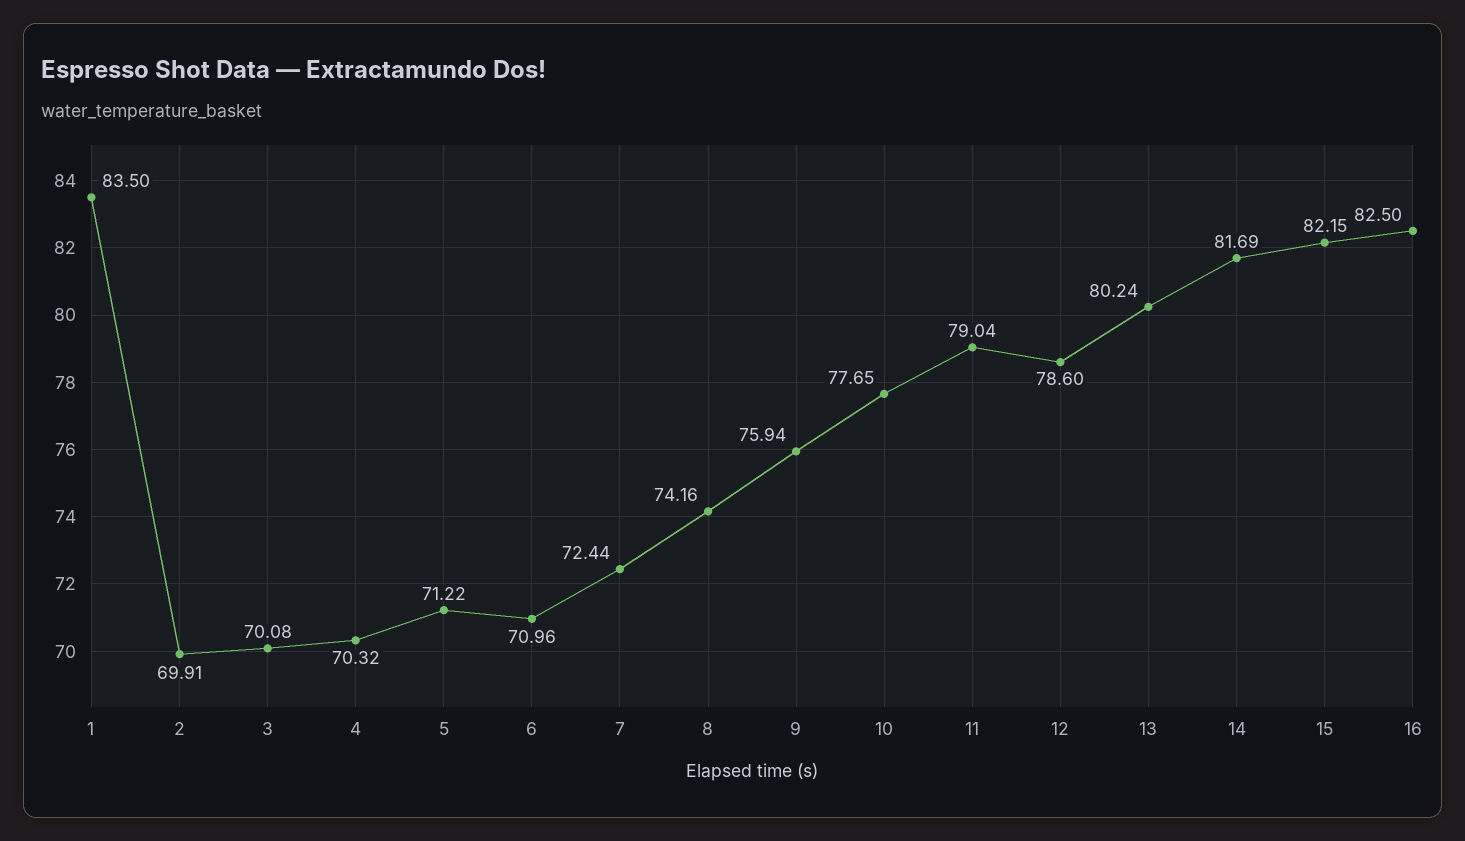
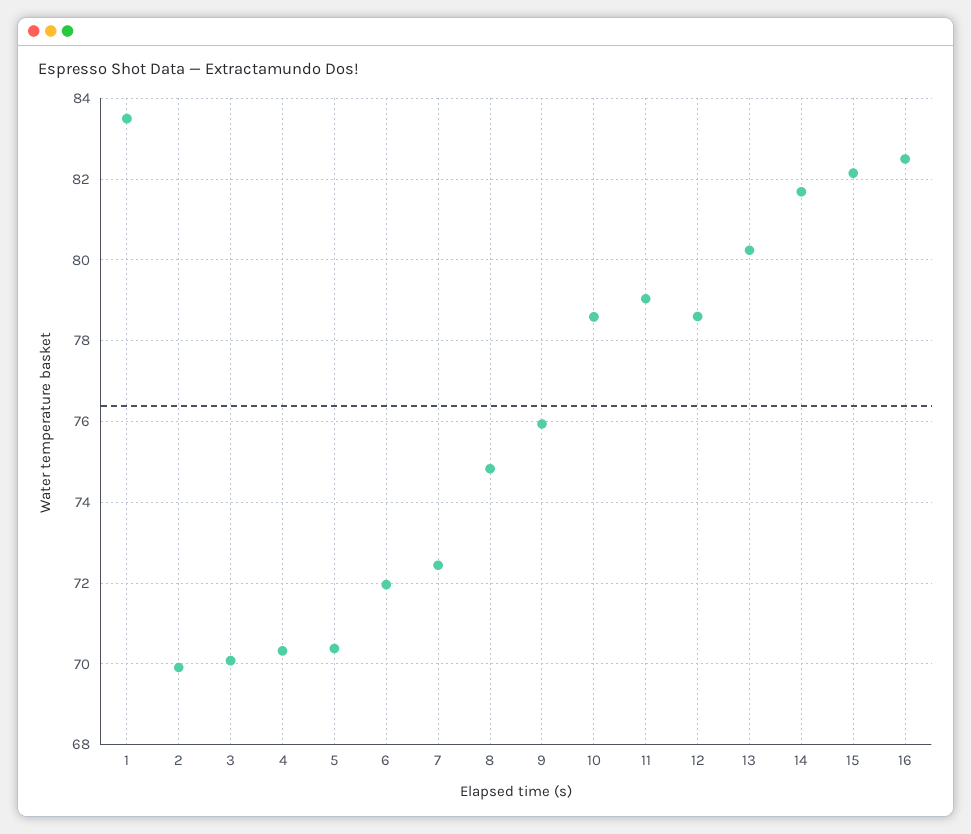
  {
    "1": 83.5,
    "2": 69.91,
    "3": 70.08,
    "4": 70.32,
-   "5": 71.22,
+   "5": 70.4,
-   "6": 70.96,
+   "6": 72,
    "7": 72.44,
-   "8": 74.16,
+   "8": 74.8,
    "9": 75.94,
-   "10": 77.65,
+   "10": 78.6,
    "11": 79.04,
    "12": 78.6,
    "13": 80.24,
    "14": 81.69,
    "15": 82.15,
    "16": 82.5
  }

